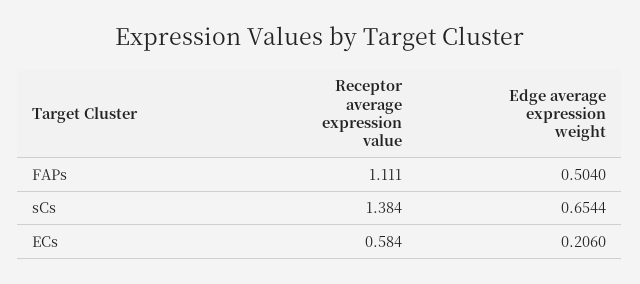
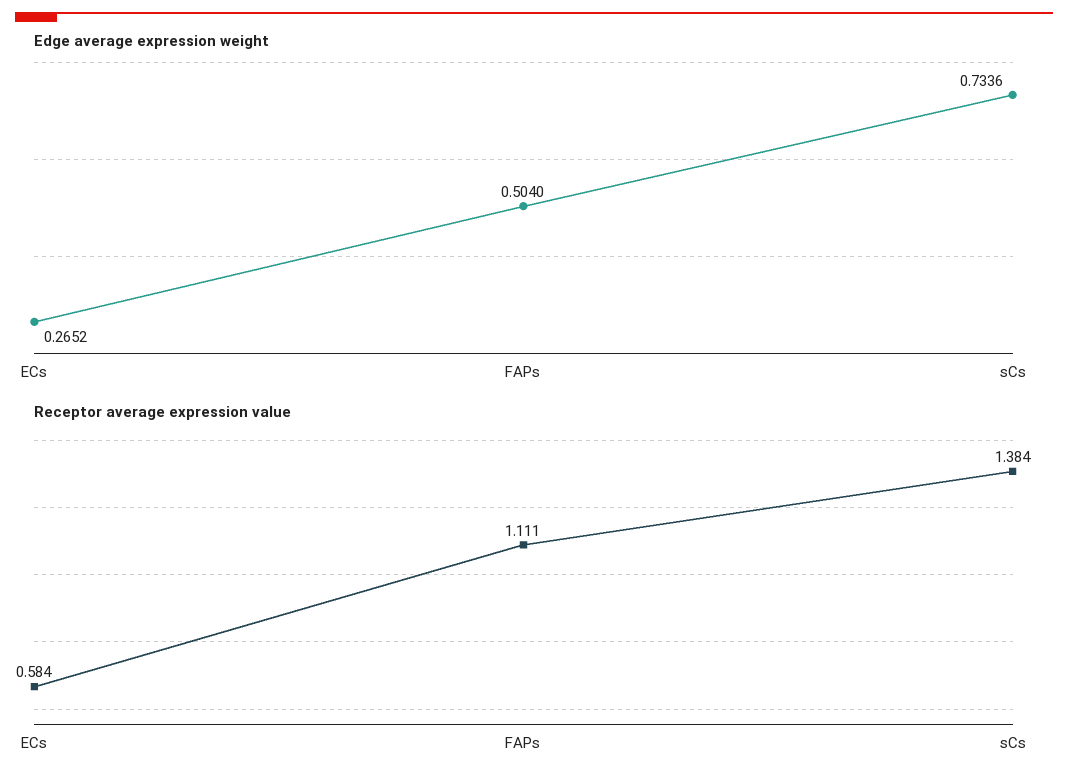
  {
    "Receptor average expression value": {
      "FAPs": 1.111,
      "sCs": 1.384,
      "ECs": 0.584
    },
    "Edge average expression weight": {
      "FAPs": 0.504,
-     "sCs": 0.6544,
+     "sCs": 0.7336,
-     "ECs": 0.206
+     "ECs": 0.2652
    }
  }

